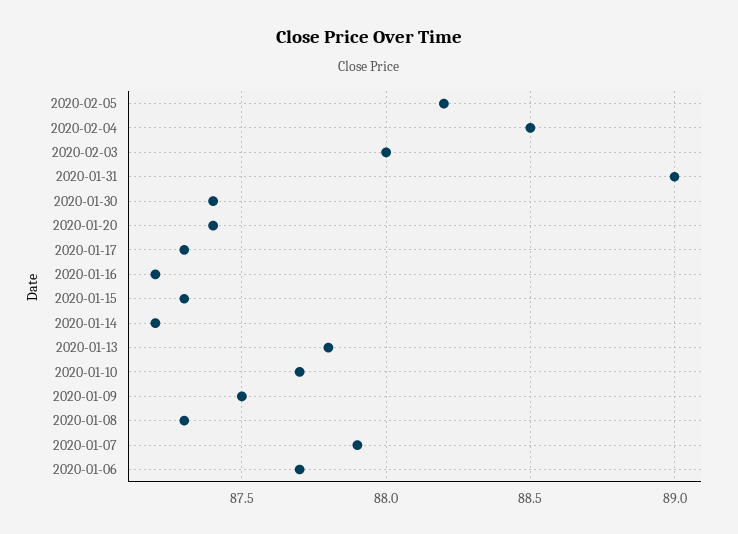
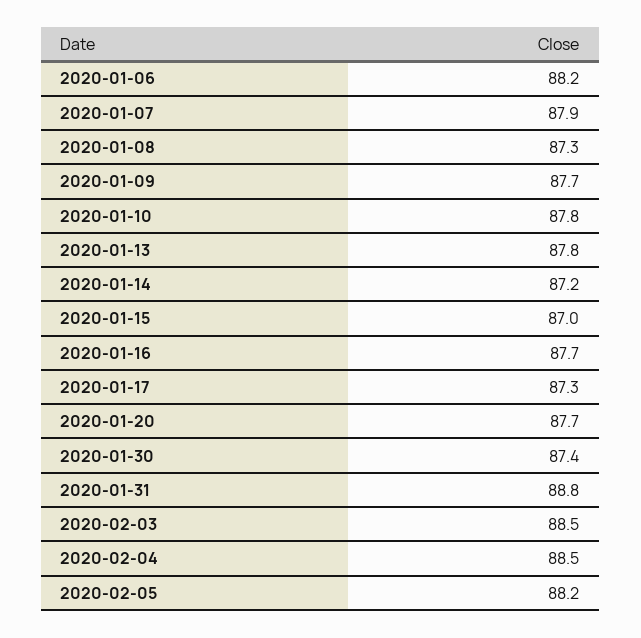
  {
    "2020-02-05": 88.2,
    "2020-02-04": 88.5,
-   "2020-02-03": 88,
+   "2020-02-03": 88.5,
-   "2020-01-31": 89,
+   "2020-01-31": 88.8,
    "2020-01-30": 87.4,
-   "2020-01-20": 87.4,
+   "2020-01-20": 87.7,
    "2020-01-17": 87.3,
-   "2020-01-16": 87.2,
+   "2020-01-16": 87.7,
-   "2020-01-15": 87.3,
+   "2020-01-15": 87,
    "2020-01-14": 87.2,
    "2020-01-13": 87.8,
-   "2020-01-10": 87.7,
+   "2020-01-10": 87.8,
-   "2020-01-09": 87.5,
+   "2020-01-09": 87.7,
    "2020-01-08": 87.3,
    "2020-01-07": 87.9,
-   "2020-01-06": 87.7
+   "2020-01-06": 88.2
  }

